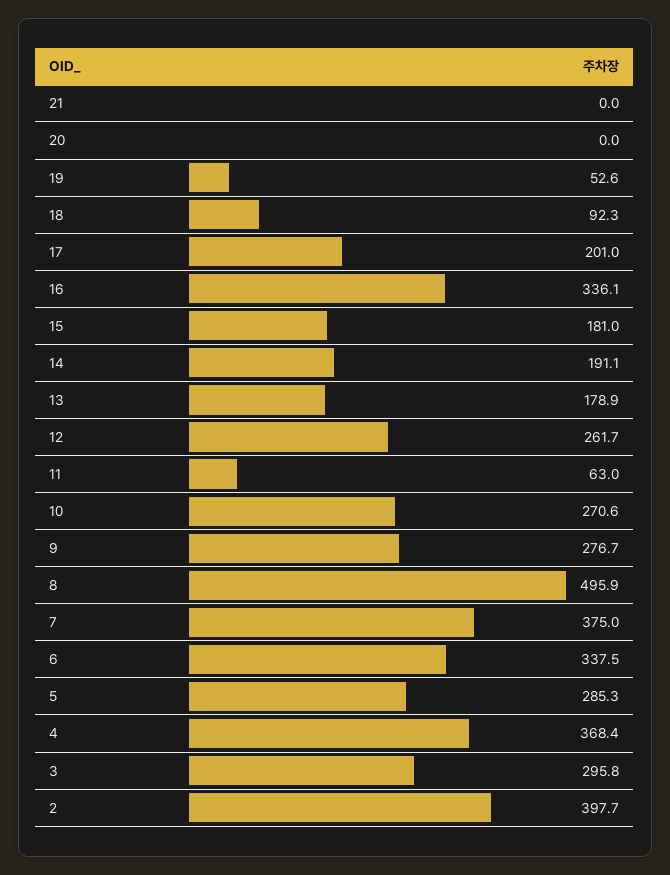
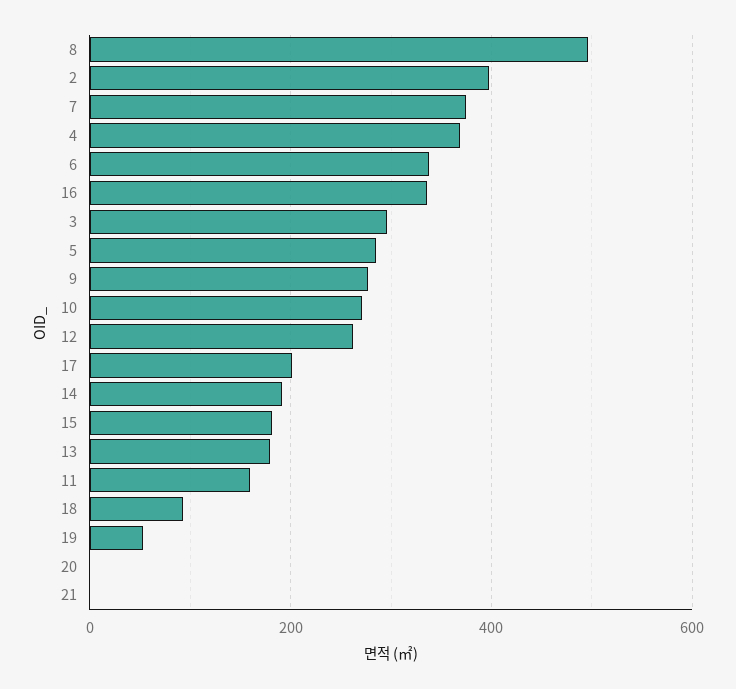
  {
    "21": 0,
    "20": 0,
    "19": 52.6,
    "18": 92.3,
    "17": 201,
    "16": 336.1,
    "15": 181,
    "14": 191.1,
    "13": 178.9,
    "12": 261.7,
-   "11": 63,
+   "11": 160,
    "10": 270.6,
    "9": 276.7,
    "8": 495.9,
    "7": 375,
    "6": 337.5,
    "5": 285.3,
    "4": 368.4,
    "3": 295.8,
    "2": 397.7
  }

